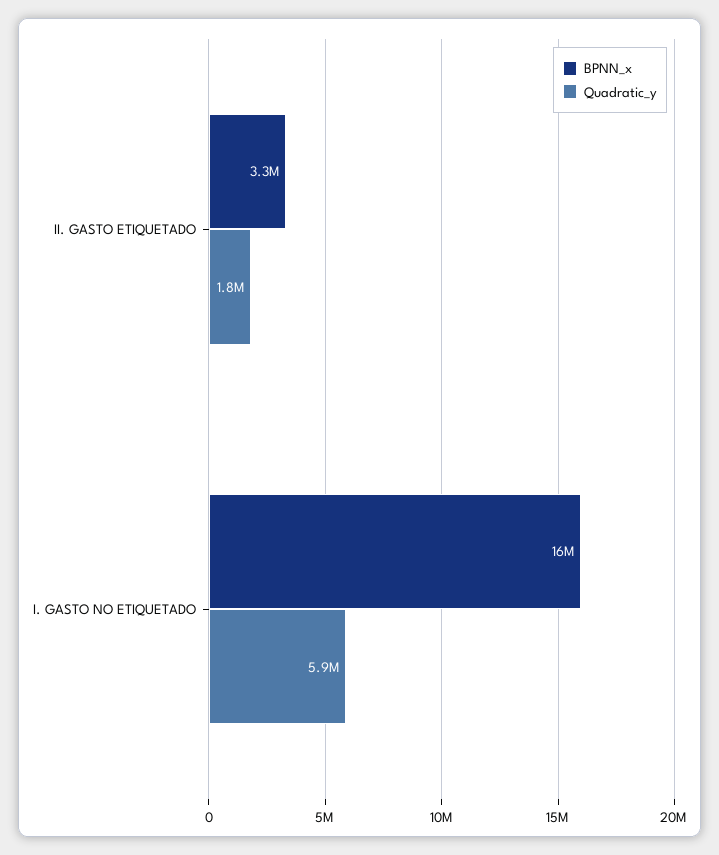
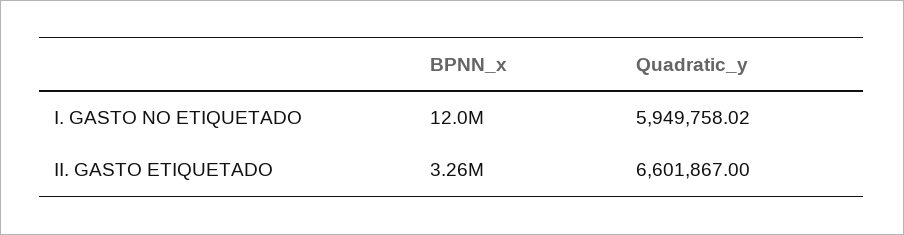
  {
    "BPNN_x": {
      "II. GASTO ETIQUETADO": 3260000,
-     "I. GASTO NO ETIQUETADO": 16000000
+     "I. GASTO NO ETIQUETADO": 12000000
    },
    "Quadratic_y": {
-     "II. GASTO ETIQUETADO": 1800000,
+     "II. GASTO ETIQUETADO": 6601867,
      "I. GASTO NO ETIQUETADO": 5949758.02
    }
  }

